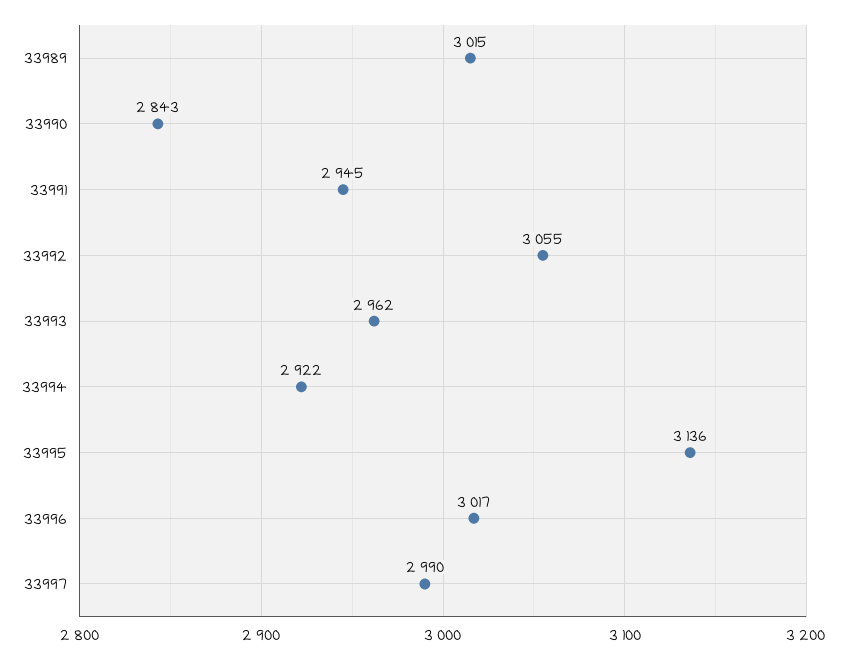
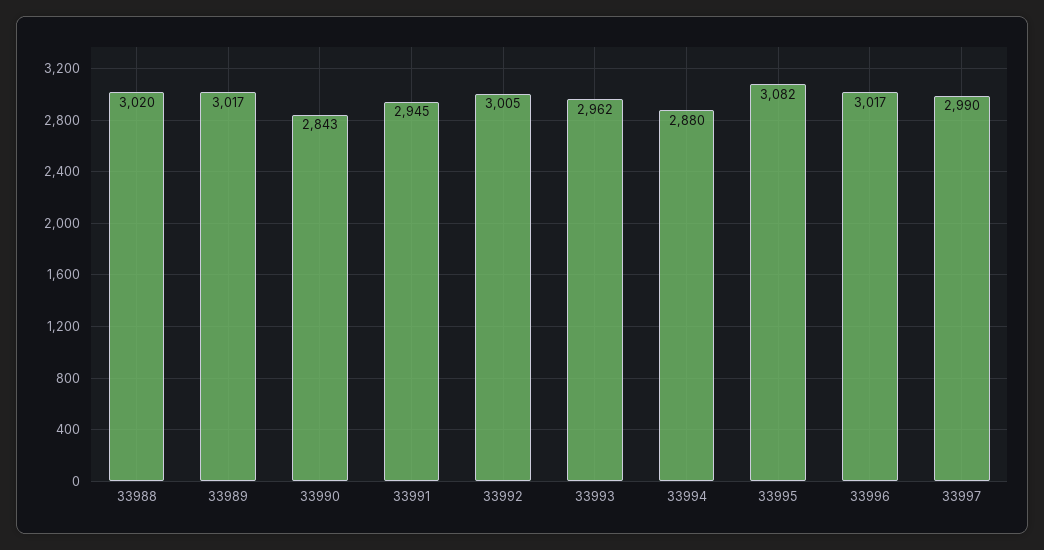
  {
-   "33989": 3015,
+   "33989": 3017,
    "33990": 2843,
    "33991": 2945,
-   "33992": 3055,
+   "33992": 3005,
    "33993": 2962,
-   "33994": 2922,
+   "33994": 2880,
-   "33995": 3136,
+   "33995": 3082,
    "33996": 3017,
-   "33997": 2990
+   "33997": 2990,
+   "33988": 3020
  }

